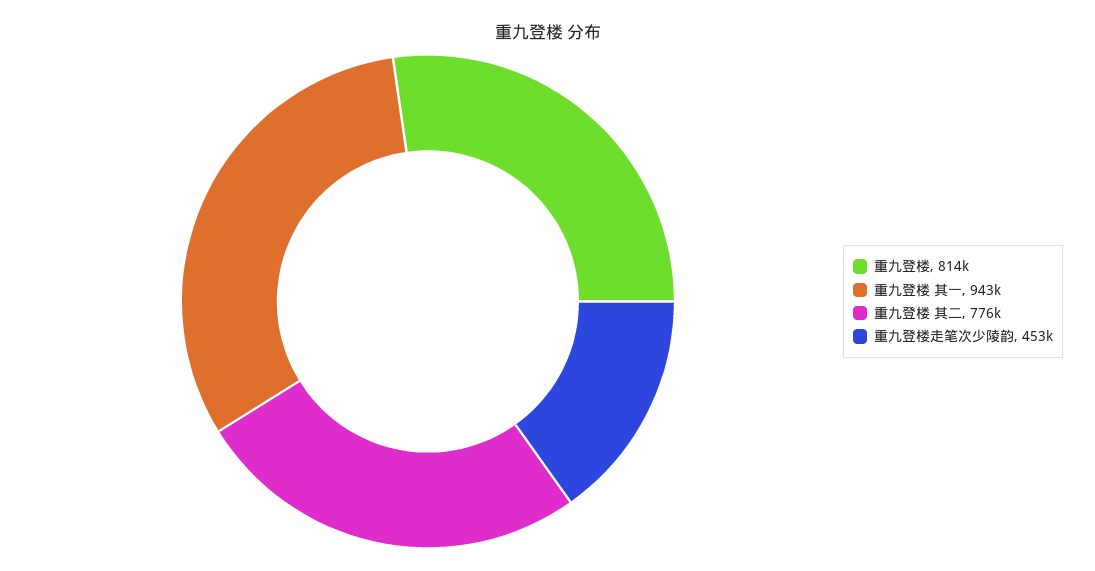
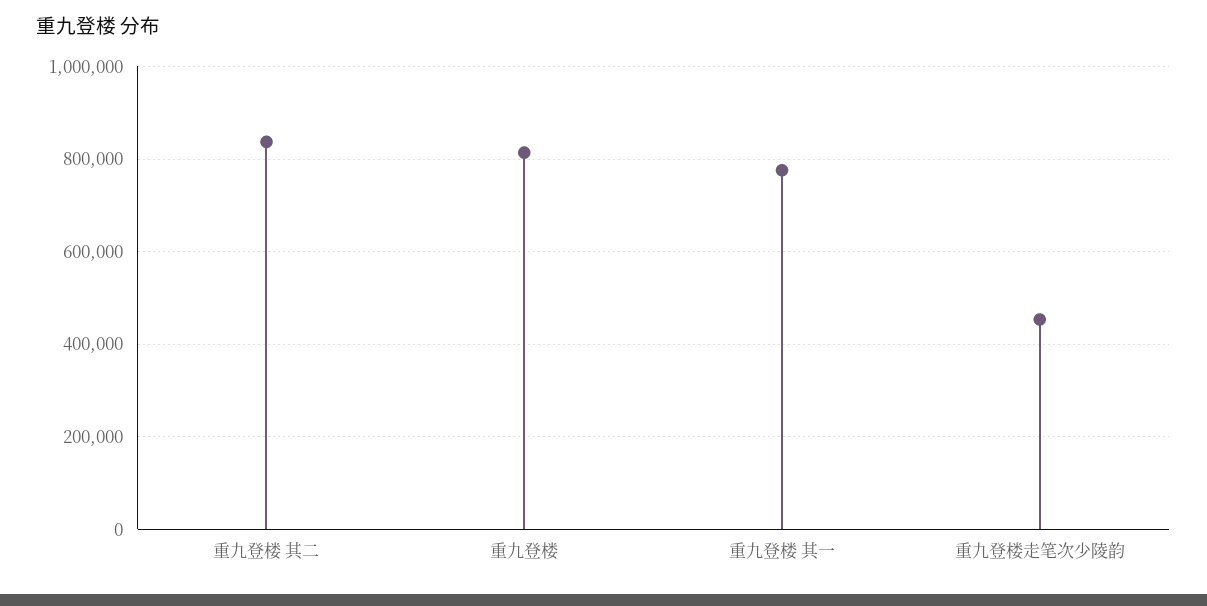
  {
    "重九登楼": 814000,
-   "重九登楼 其一": 943000,
+   "重九登楼 其一": 780000,
-   "重九登楼 其二": 776000,
+   "重九登楼 其二": 840000,
    "重九登楼走笔次少陵韵": 453000
  }

